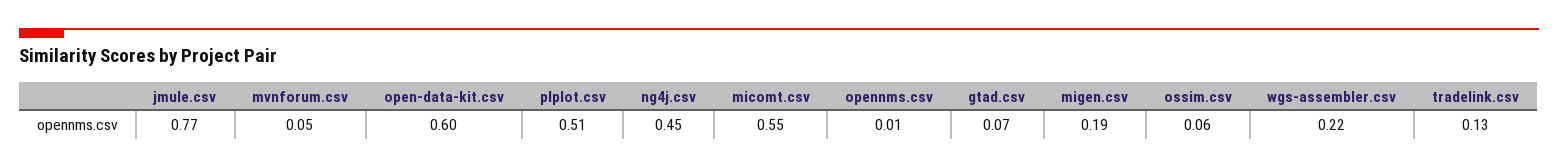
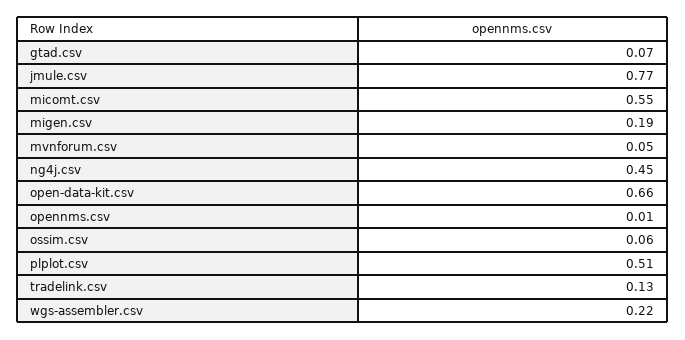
  {
    "jmule.csv": 0.77,
    "mvnforum.csv": 0.05,
-   "open-data-kit.csv": 0.6,
+   "open-data-kit.csv": 0.66,
    "plplot.csv": 0.51,
    "ng4j.csv": 0.45,
    "micomt.csv": 0.55,
    "opennms.csv": 0.01,
    "gtad.csv": 0.07,
    "migen.csv": 0.19,
    "ossim.csv": 0.06,
    "wgs-assembler.csv": 0.22,
    "tradelink.csv": 0.13
  }

